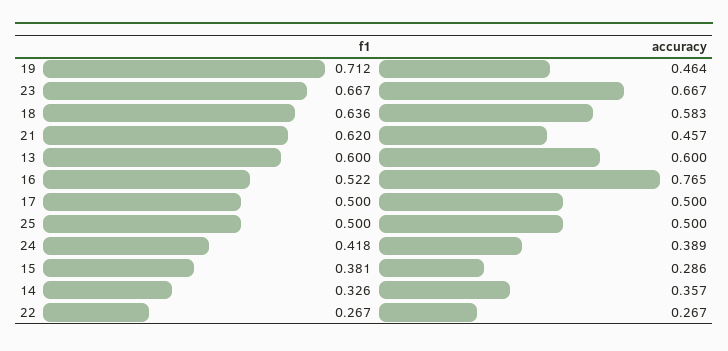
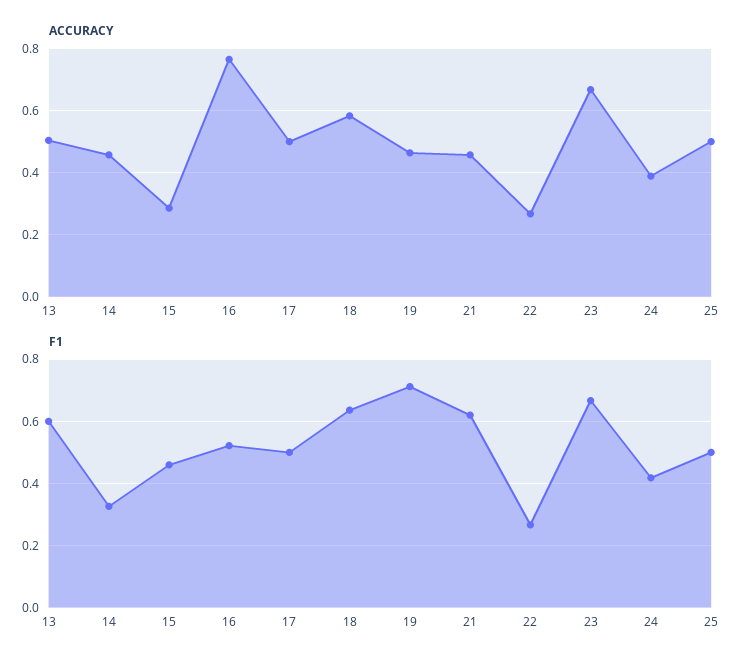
  {
    "f1": {
      "19": 0.712,
      "23": 0.667,
      "18": 0.636,
      "21": 0.62,
      "13": 0.6,
      "16": 0.522,
      "17": 0.5,
      "25": 0.5,
      "24": 0.418,
-     "15": 0.381,
+     "15": 0.46,
      "14": 0.326,
      "22": 0.267
    },
    "accuracy": {
      "19": 0.464,
      "23": 0.667,
      "18": 0.583,
      "21": 0.457,
-     "13": 0.6,
+     "13": 0.5,
      "16": 0.765,
      "17": 0.5,
      "25": 0.5,
      "24": 0.389,
      "15": 0.286,
-     "14": 0.357,
+     "14": 0.46,
      "22": 0.267
    }
  }

